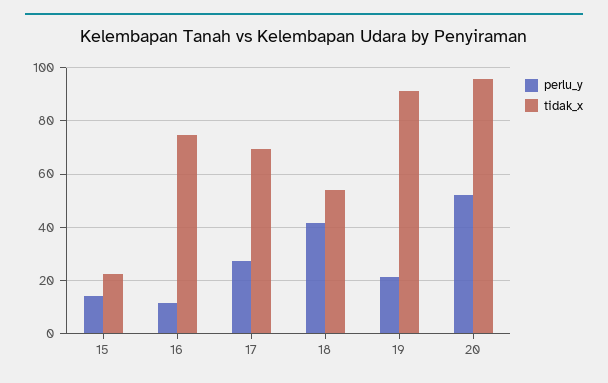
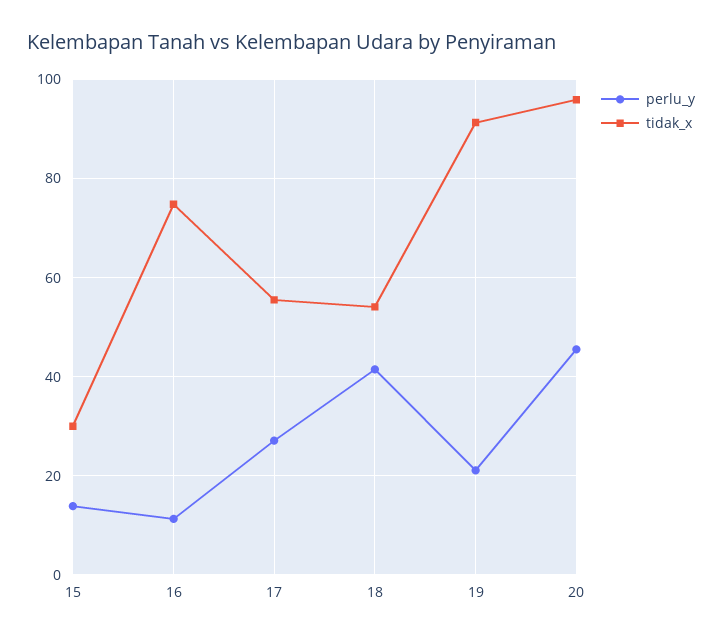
  {
    "perlu_y": {
      "15": 14,
      "16": 12,
      "17": 28,
      "18": 42,
      "19": 22,
-     "20": 52.5
+     "20": 46
    },
    "tidak_x": {
-     "15": 22.5,
+     "15": 30,
      "16": 74,
-     "17": 70,
+     "17": 56,
      "18": 54,
      "19": 92,
      "20": 96
    }
  }

